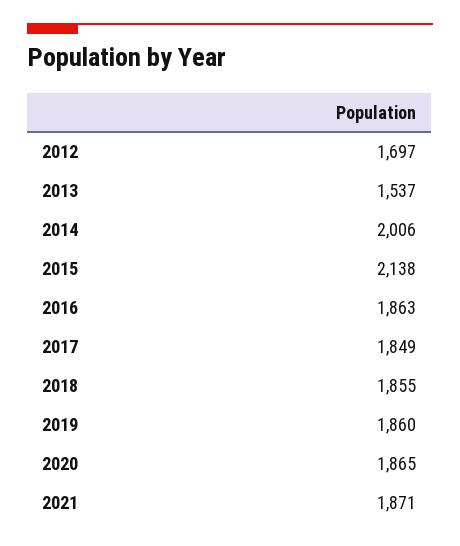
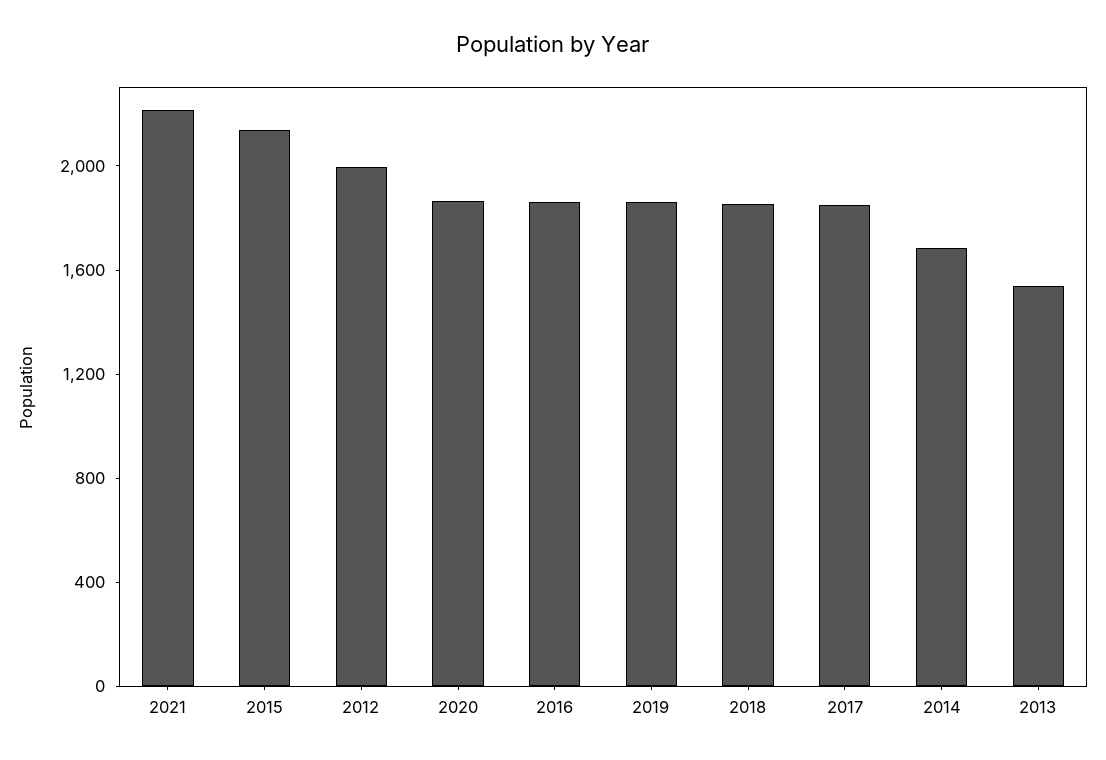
  {
-   "2012": 1697,
+   "2012": 2000,
    "2013": 1537,
-   "2014": 2006,
+   "2014": 1700,
    "2015": 2138,
    "2016": 1863,
    "2017": 1849,
    "2018": 1855,
    "2019": 1860,
    "2020": 1865,
-   "2021": 1871
+   "2021": 2200
  }

